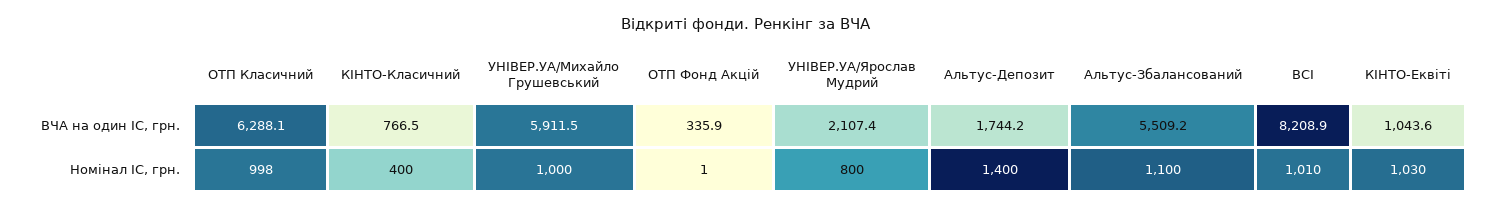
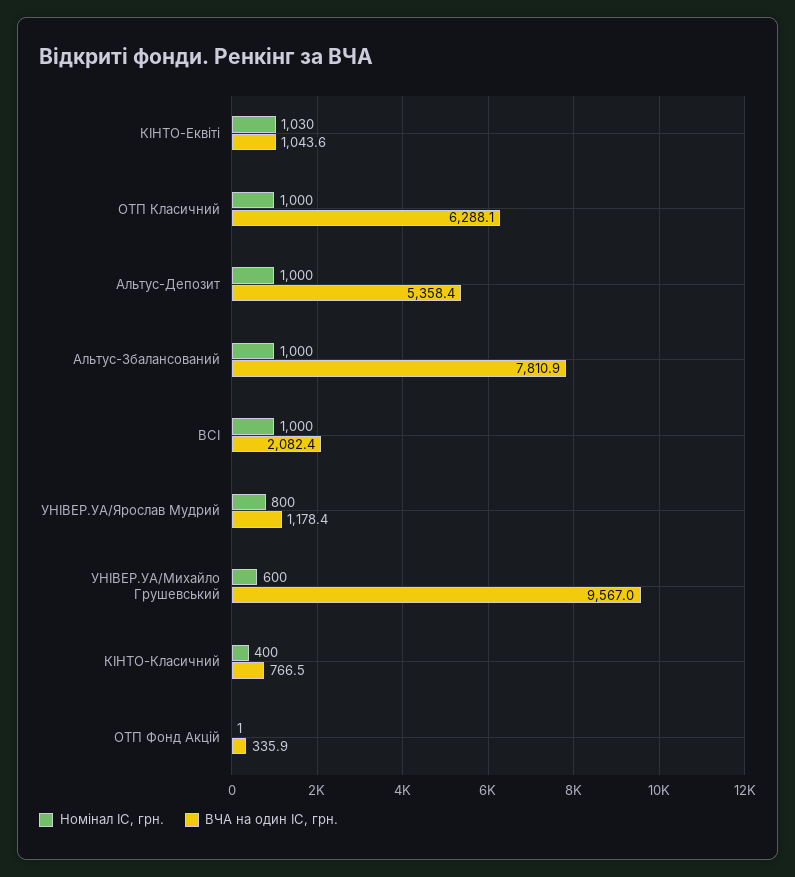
  {
    "ВЧА на один ІС, грн.": {
      "ОТП Класичний": 6288.1,
      "КІНТО-Класичний": 766.5,
-     "УНIВЕР.УА/Михайло Грушевський": 5911.5,
+     "УНIВЕР.УА/Михайло Грушевський": 9567,
      "ОТП Фонд Акцій": 335.9,
-     "УНІВЕР.УА/Ярослав Мудрий": 2107.4,
+     "УНІВЕР.УА/Ярослав Мудрий": 1178.4,
-     "Альтус-Депозит": 1744.2,
+     "Альтус-Депозит": 5358.4,
-     "Альтус-Збалансований": 5509.2,
+     "Альтус-Збалансований": 7810.9,
-     "ВСІ": 8208.9,
+     "ВСІ": 2082.4,
      "КІНТО-Еквіті": 1043.6
    },
    "Номінал ІС, грн.": {
-     "ОТП Класичний": 998,
+     "ОТП Класичний": 1000,
      "КІНТО-Класичний": 400,
-     "УНIВЕР.УА/Михайло Грушевський": 1000,
+     "УНIВЕР.УА/Михайло Грушевський": 600,
      "ОТП Фонд Акцій": 1,
      "УНІВЕР.УА/Ярослав Мудрий": 800,
-     "Альтус-Депозит": 1400,
+     "Альтус-Депозит": 1000,
-     "Альтус-Збалансований": 1100,
+     "Альтус-Збалансований": 1000,
-     "ВСІ": 1010,
+     "ВСІ": 1000,
      "КІНТО-Еквіті": 1030
    }
  }

